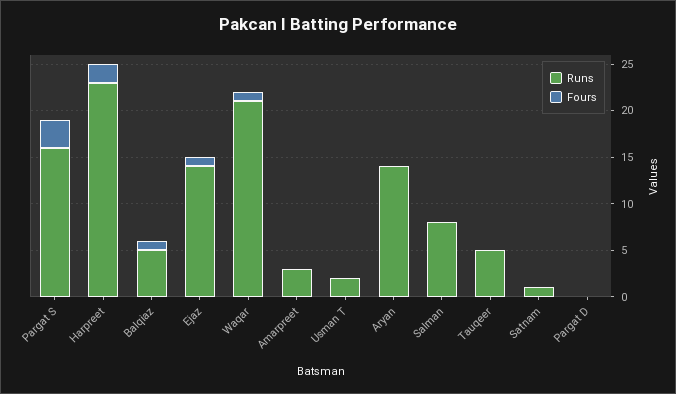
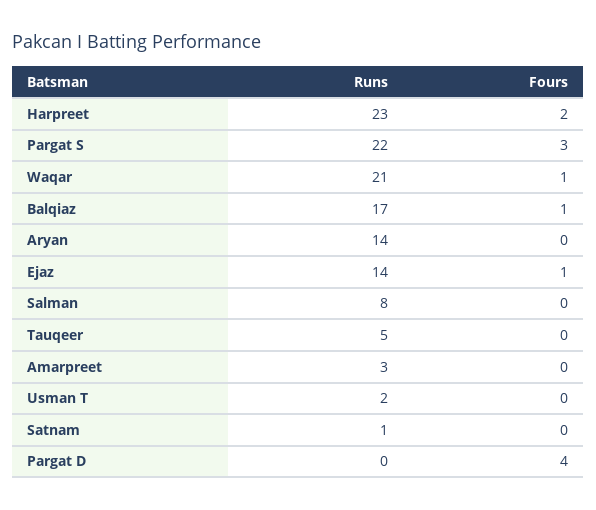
  {
    "Runs": {
-     "Pargat S": 16,
+     "Pargat S": 22,
      "Harpreet": 23,
-     "Balqiaz": 5,
+     "Balqiaz": 17,
      "Ejaz": 14,
      "Waqar": 21,
      "Amarpreet": 3,
      "Usman T": 2,
      "Aryan": 14,
      "Salman": 8,
      "Tauqeer": 5,
      "Satnam": 1,
      "Pargat D": 0
    },
    "Fours": {
      "Pargat S": 3,
      "Harpreet": 2,
      "Balqiaz": 1,
      "Ejaz": 1,
      "Waqar": 1,
      "Amarpreet": 0,
      "Usman T": 0,
      "Aryan": 0,
      "Salman": 0,
      "Tauqeer": 0,
      "Satnam": 0,
-     "Pargat D": 0
+     "Pargat D": 4
    }
  }

